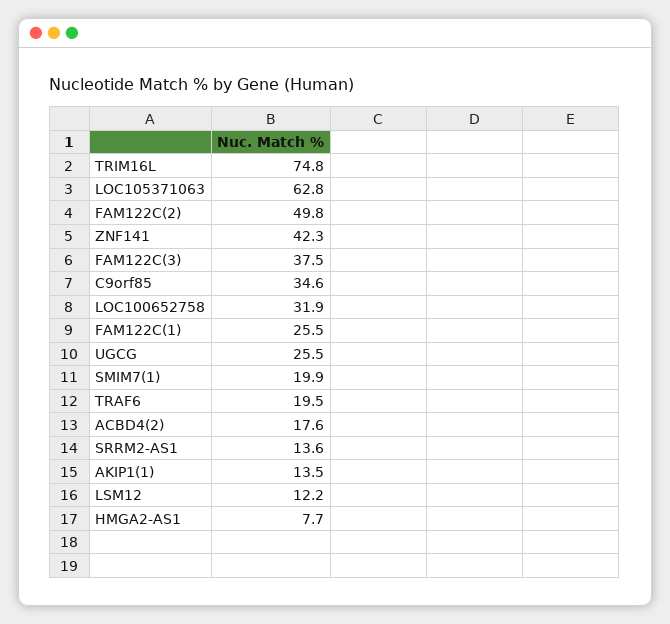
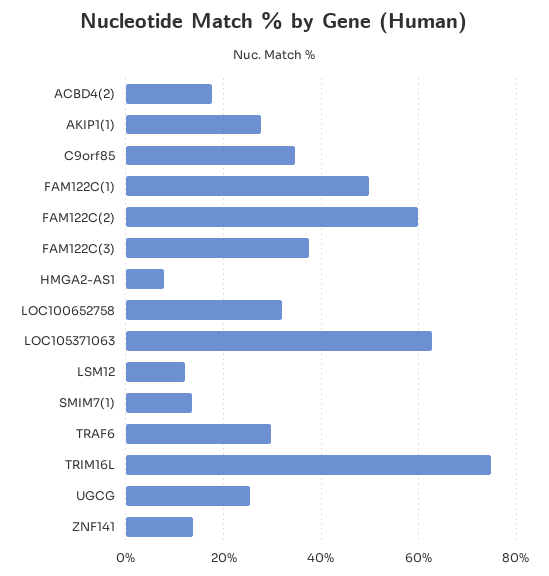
  {
    "TRIM16L": 74.8,
    "LOC105371063": 62.8,
-   "FAM122C(2)": 49.8,
+   "FAM122C(2)": 60,
-   "ZNF141": 42.3,
+   "ZNF141": 14,
    "FAM122C(3)": 37.5,
    "C9orf85": 34.6,
    "LOC100652758": 31.9,
-   "FAM122C(1)": 25.5,
+   "FAM122C(1)": 50,
    "UGCG": 25.5,
-   "SMIM7(1)": 19.9,
+   "SMIM7(1)": 14,
-   "TRAF6": 19.5,
+   "TRAF6": 30,
    "ACBD4(2)": 17.6,
-   "SRRM2-AS1": 13.6,
-   "AKIP1(1)": 13.5,
+   "AKIP1(1)": 28,
    "LSM12": 12.2,
    "HMGA2-AS1": 7.7
  }

